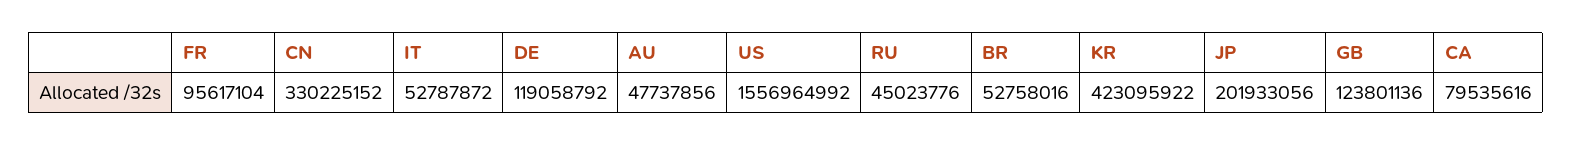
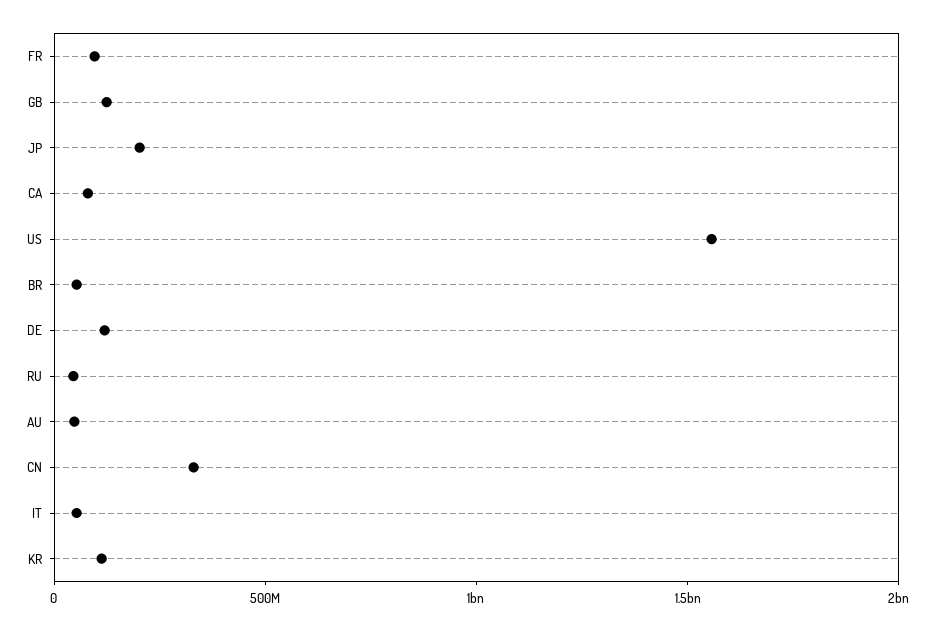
  {
    "FR": 95617104,
    "CN": 330225152,
    "IT": 52787872,
    "DE": 119058792,
    "AU": 47737856,
    "US": 1556964992,
    "RU": 45023776,
    "BR": 52758016,
-   "KR": 423095922,
+   "KR": 100000000,
    "JP": 201933056,
    "GB": 123801136,
    "CA": 79535616
  }

